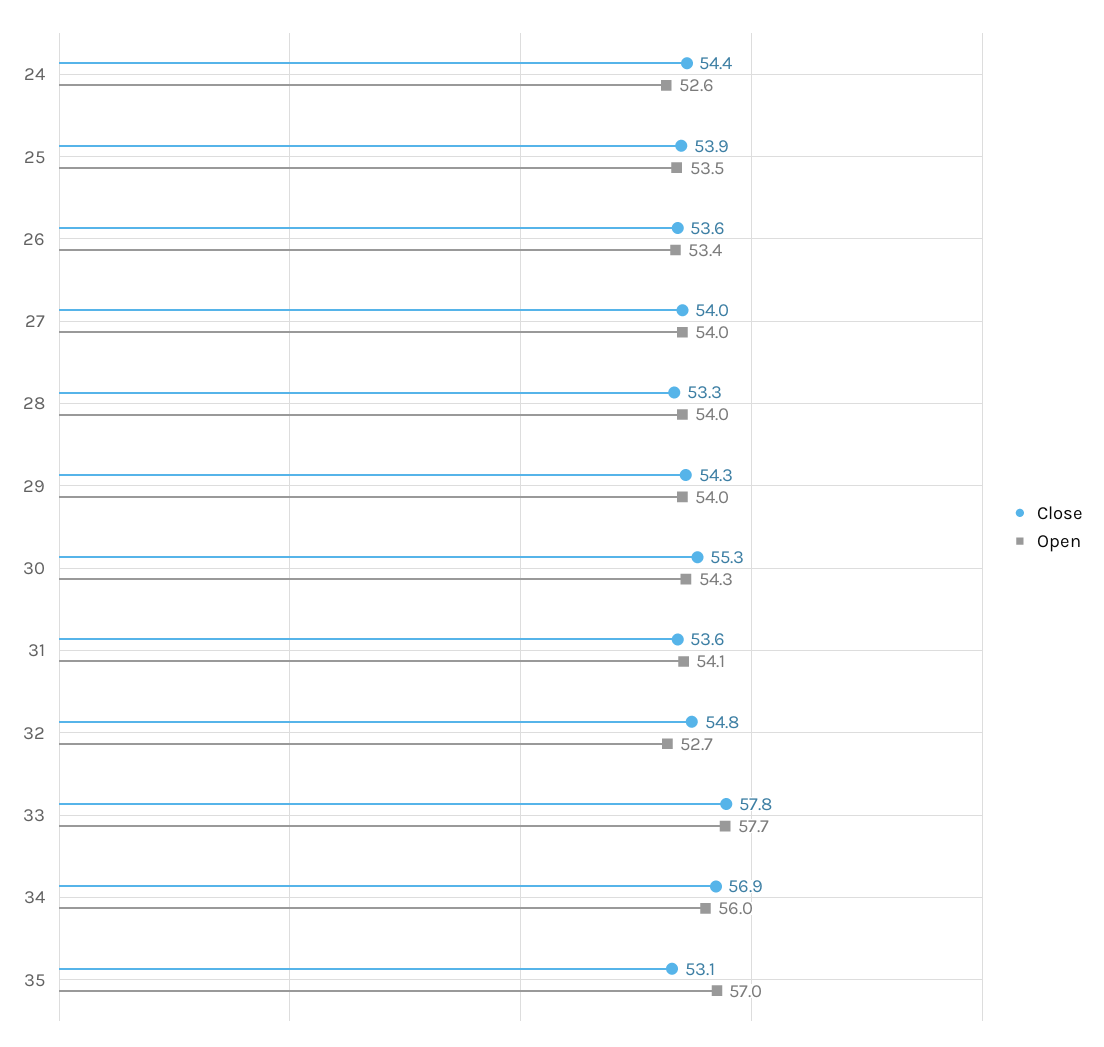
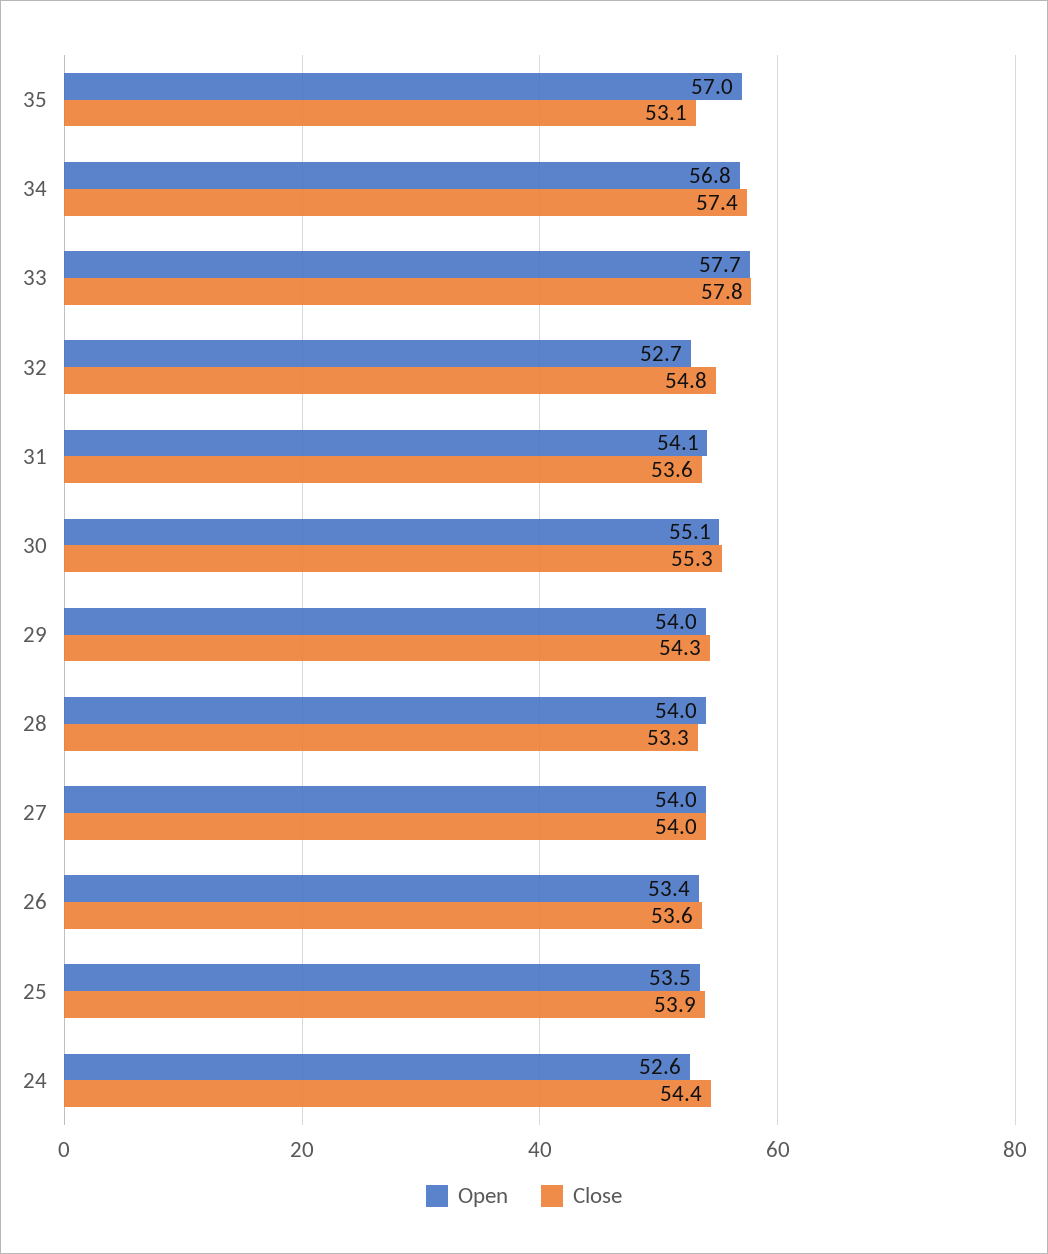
  {
    "Close": {
      "24": 54.4,
      "25": 53.9,
      "26": 53.6,
      "27": 54,
      "28": 53.3,
      "29": 54.3,
      "30": 55.3,
      "31": 53.6,
      "32": 54.8,
      "33": 57.8,
-     "34": 56.9,
+     "34": 57.4,
      "35": 53.1
    },
    "Open": {
      "24": 52.6,
      "25": 53.5,
      "26": 53.4,
      "27": 54,
      "28": 54,
      "29": 54,
-     "30": 54.3,
+     "30": 55.1,
      "31": 54.1,
      "32": 52.7,
      "33": 57.7,
-     "34": 56,
+     "34": 56.8,
      "35": 57
    }
  }

